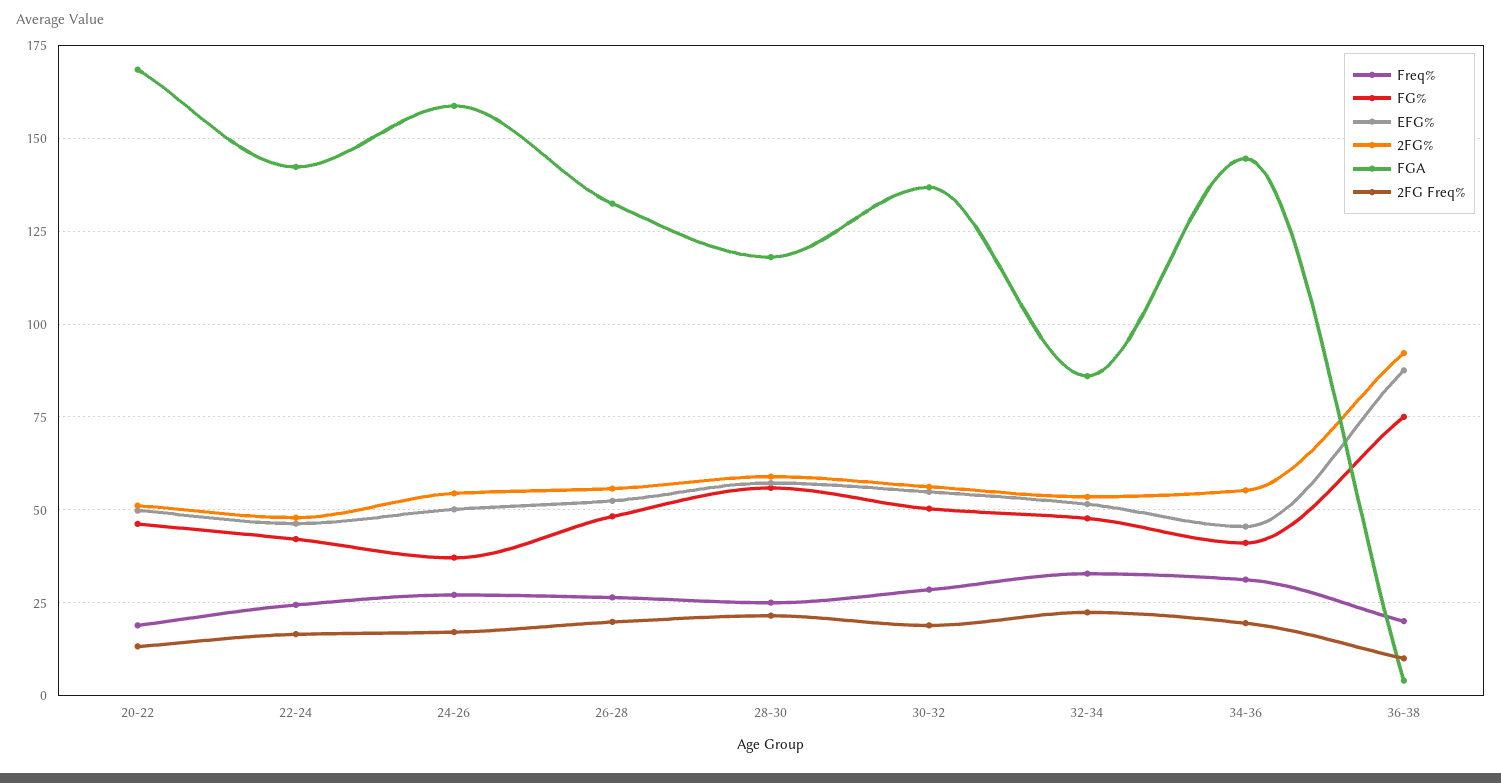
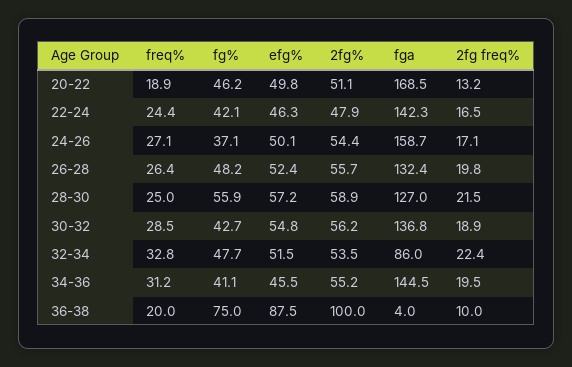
  {
    "Freq%": {
      "20-22": 18.9,
      "22-24": 24.4,
      "24-26": 27.1,
      "26-28": 26.4,
      "28-30": 25,
      "30-32": 28.5,
      "32-34": 32.8,
      "34-36": 31.2,
      "36-38": 20
    },
    "FG%": {
      "20-22": 46.2,
      "22-24": 42.1,
      "24-26": 37.1,
      "26-28": 48.2,
      "28-30": 55.9,
-     "30-32": 50,
+     "30-32": 42.7,
      "32-34": 47.7,
      "34-36": 41.1,
      "36-38": 75
    },
    "EFG%": {
      "20-22": 49.8,
      "22-24": 46.3,
      "24-26": 50.1,
      "26-28": 52.4,
      "28-30": 57.2,
      "30-32": 54.8,
      "32-34": 51.5,
      "34-36": 45.5,
      "36-38": 87.5
    },
    "2FG%": {
      "20-22": 51.1,
      "22-24": 47.9,
      "24-26": 54.4,
      "26-28": 55.7,
      "28-30": 58.9,
      "30-32": 56.2,
      "32-34": 53.5,
      "34-36": 55.2,
-     "36-38": 92.5
+     "36-38": 100
    },
    "FGA": {
      "20-22": 168.5,
      "22-24": 142.3,
      "24-26": 158.7,
      "26-28": 132.4,
-     "28-30": 117.5,
+     "28-30": 127,
      "30-32": 136.8,
      "32-34": 86,
      "34-36": 144.5,
      "36-38": 4
    },
    "2FG Freq%": {
      "20-22": 13.2,
      "22-24": 16.5,
      "24-26": 17.1,
      "26-28": 19.8,
      "28-30": 21.5,
      "30-32": 18.9,
      "32-34": 22.4,
      "34-36": 19.5,
      "36-38": 10
    }
  }

